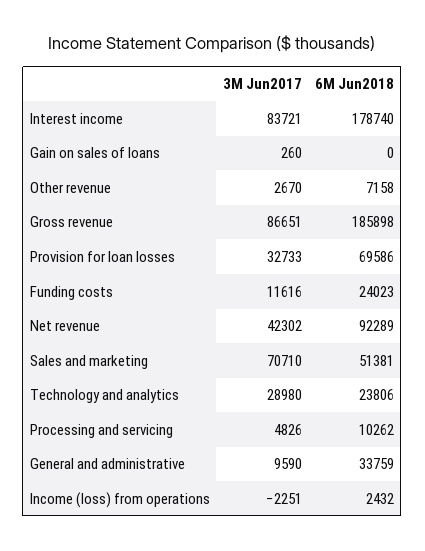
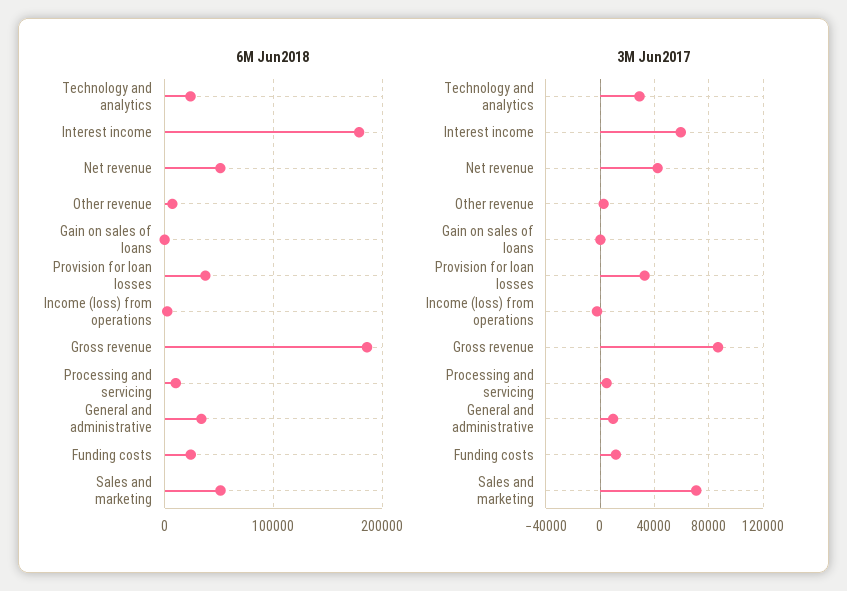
  {
    "3M Jun2017": {
-     "Interest income": 83721,
+     "Interest income": 60000,
      "Gain on sales of loans": 260,
      "Other revenue": 2670,
      "Gross revenue": 86651,
      "Provision for loan losses": 32733,
      "Funding costs": 11616,
      "Net revenue": 42302,
      "Sales and marketing": 70710,
      "Technology and analytics": 28980,
      "Processing and servicing": 4826,
      "General and administrative": 9590,
      "Income (loss) from operations": -2251
    },
    "6M Jun2018": {
      "Interest income": 178740,
      "Gain on sales of loans": 0,
      "Other revenue": 7158,
      "Gross revenue": 185898,
-     "Provision for loan losses": 69586,
+     "Provision for loan losses": 40000,
      "Funding costs": 24023,
-     "Net revenue": 92289,
+     "Net revenue": 50000,
      "Sales and marketing": 51381,
      "Technology and analytics": 23806,
      "Processing and servicing": 10262,
      "General and administrative": 33759,
      "Income (loss) from operations": 2432
    }
  }

